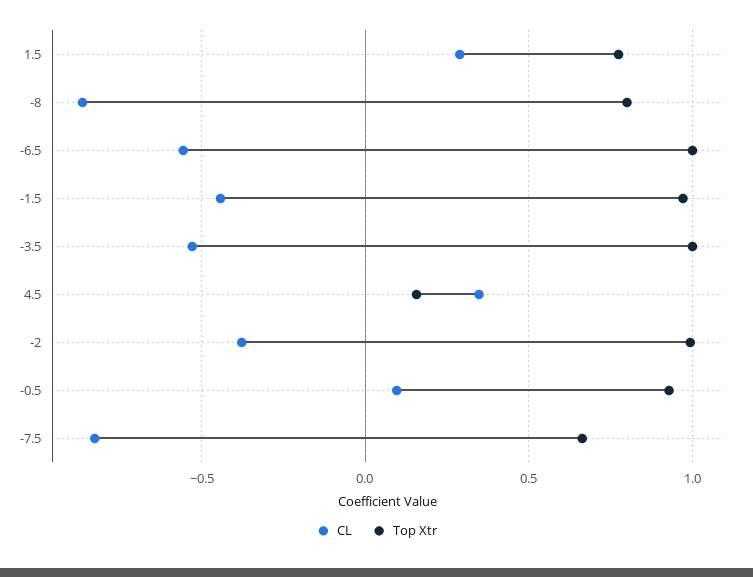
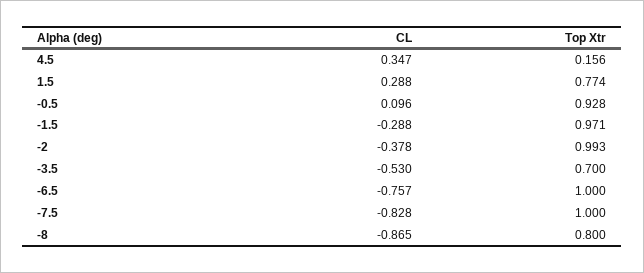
  {
    "CL": {
      "1.5": 0.288,
      "-8": -0.865,
-     "-6.5": -0.55,
+     "-6.5": -0.757,
-     "-1.5": -0.45,
+     "-1.5": -0.288,
      "-3.5": -0.53,
      "4.5": 0.347,
      "-2": -0.378,
      "-0.5": 0.096,
      "-7.5": -0.828
    },
    "Top Xtr": {
      "1.5": 0.774,
      "-8": 0.8,
      "-6.5": 1,
      "-1.5": 0.971,
-     "-3.5": 1,
+     "-3.5": 0.7,
      "4.5": 0.156,
      "-2": 0.993,
      "-0.5": 0.928,
-     "-7.5": 0.65
+     "-7.5": 1
    }
  }

